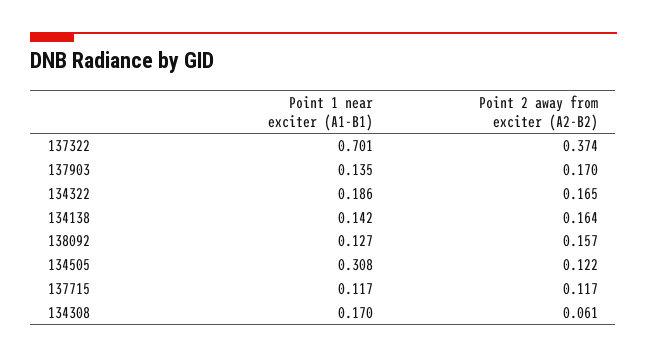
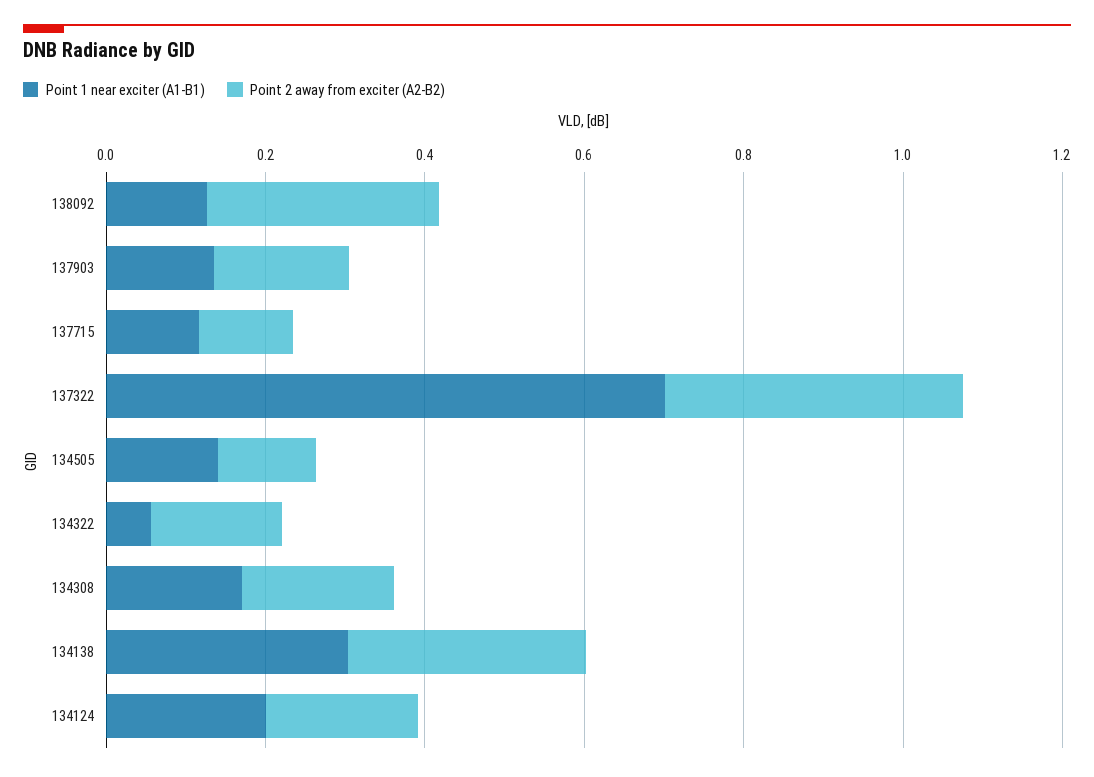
  {
    "Point 1 near exciter (A1-B1)": {
      "137322": 0.701,
      "137903": 0.135,
-     "134322": 0.186,
+     "134322": 0.05,
-     "134138": 0.142,
+     "134138": 0.3,
      "138092": 0.127,
-     "134505": 0.308,
+     "134505": 0.15,
      "137715": 0.117,
-     "134308": 0.17
+     "134308": 0.17,
+     "134124": 0.2
    },
    "Point 2 away from exciter (A2-B2)": {
      "137322": 0.374,
      "137903": 0.17,
      "134322": 0.165,
-     "134138": 0.164,
+     "134138": 0.3,
-     "138092": 0.157,
+     "138092": 0.3,
      "134505": 0.122,
      "137715": 0.117,
-     "134308": 0.061
+     "134308": 0.2,
+     "134124": 0.2
    }
  }

